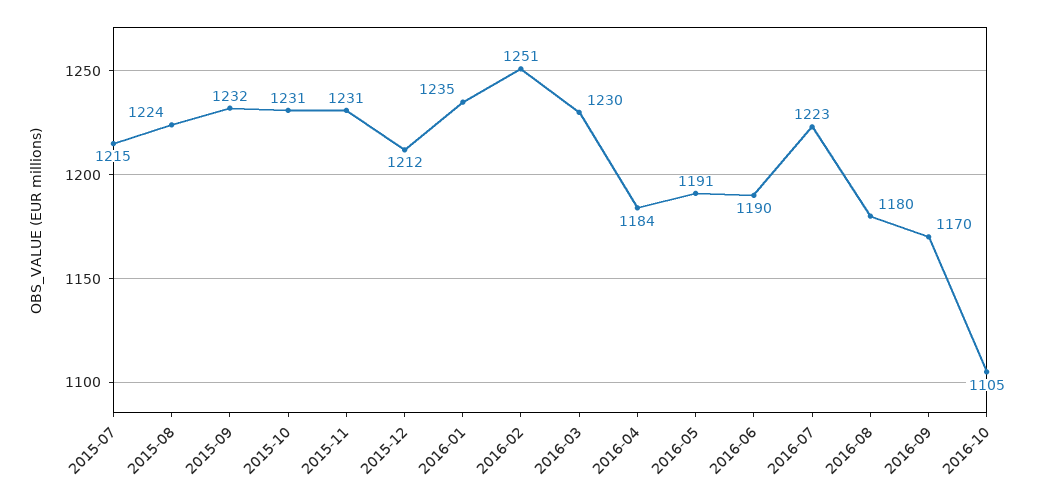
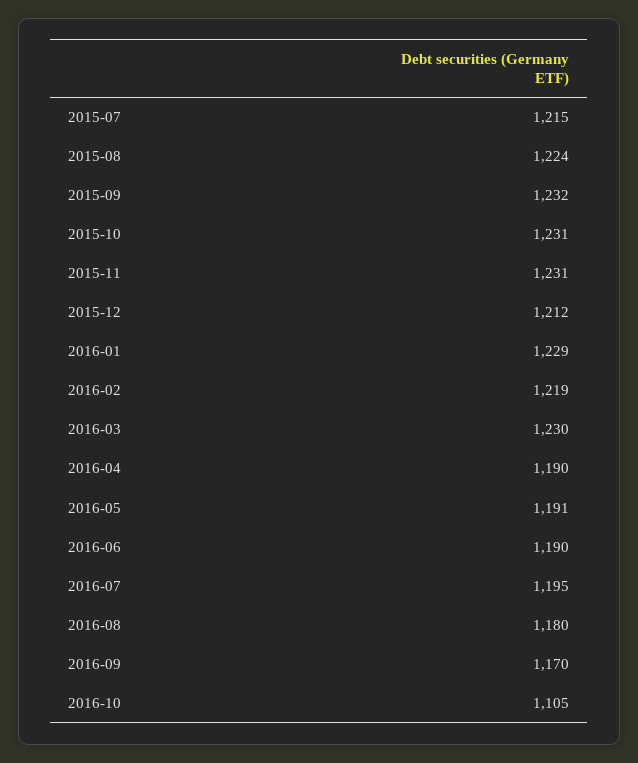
  {
    "2015-07": 1215,
    "2015-08": 1224,
    "2015-09": 1232,
    "2015-10": 1231,
    "2015-11": 1231,
    "2015-12": 1212,
-   "2016-01": 1235,
+   "2016-01": 1229,
-   "2016-02": 1251,
+   "2016-02": 1219,
    "2016-03": 1230,
-   "2016-04": 1184,
+   "2016-04": 1190,
    "2016-05": 1191,
    "2016-06": 1190,
-   "2016-07": 1223,
+   "2016-07": 1195,
    "2016-08": 1180,
    "2016-09": 1170,
    "2016-10": 1105
  }

